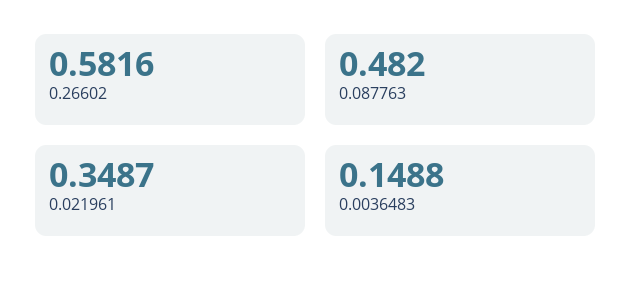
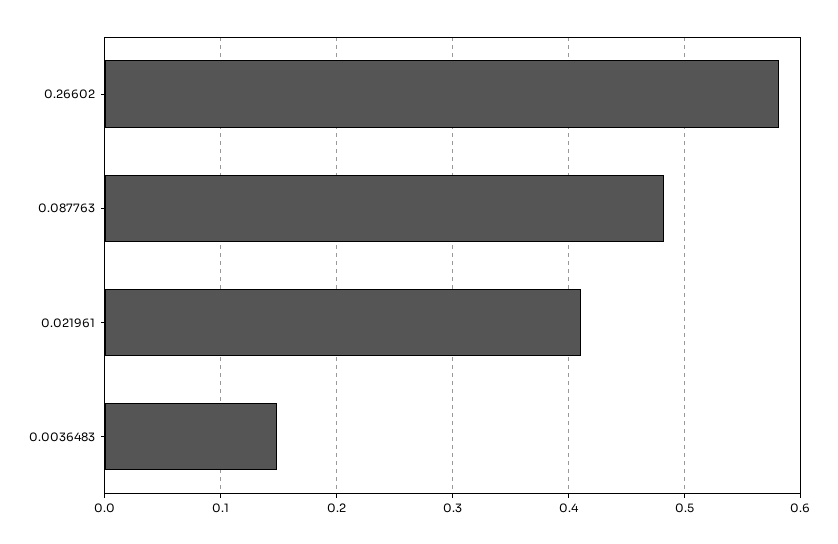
  {
    "0.26602": 0.5816,
    "0.087763": 0.482,
-   "0.021961": 0.3487,
+   "0.021961": 0.41,
    "0.0036483": 0.1488
  }

